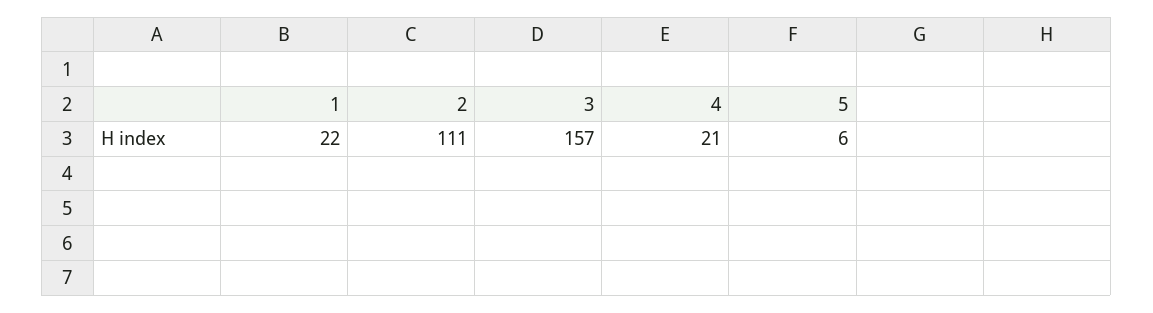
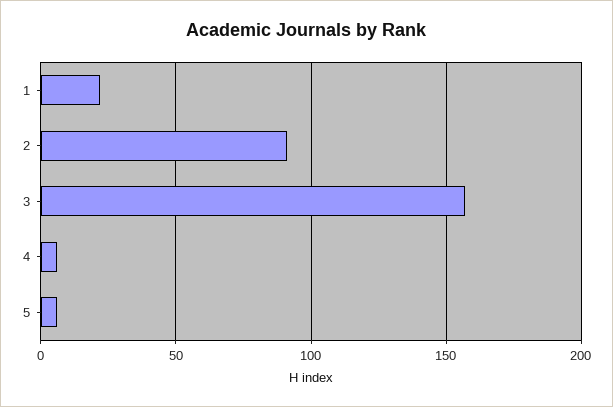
  {
    "1": 22,
-   "2": 111,
+   "2": 90,
    "3": 157,
-   "4": 21,
+   "4": 5,
    "5": 6
  }

